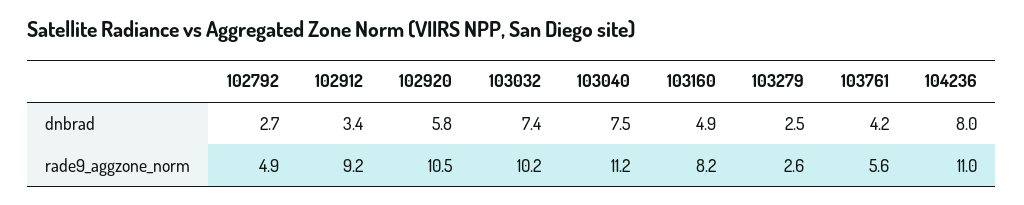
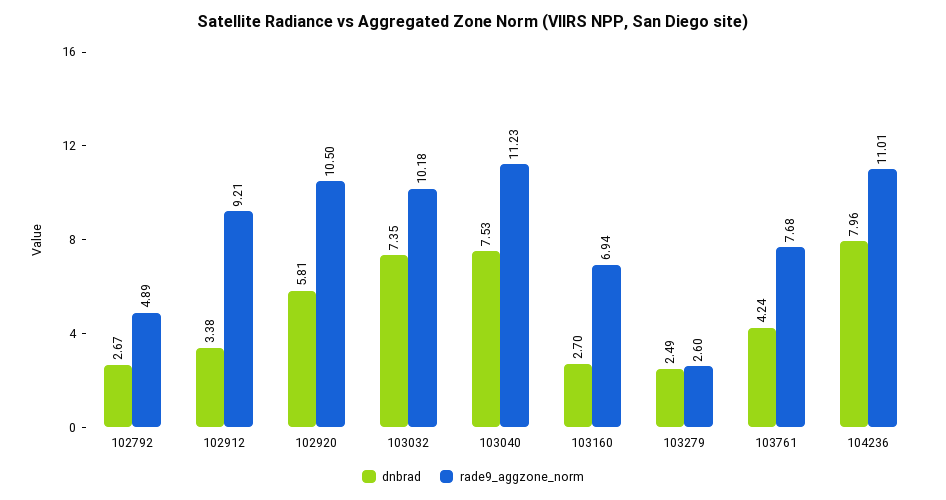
  {
    "dnbrad": {
      "102792": 2.67,
      "102912": 3.38,
      "102920": 5.81,
      "103032": 7.35,
      "103040": 7.53,
-     "103160": 4.9,
+     "103160": 2.7,
      "103279": 2.49,
      "103761": 4.24,
      "104236": 7.96
    },
    "rade9_aggzone_norm": {
      "102792": 4.89,
      "102912": 9.21,
      "102920": 10.5,
      "103032": 10.18,
      "103040": 11.23,
-     "103160": 8.2,
+     "103160": 6.94,
      "103279": 2.6,
-     "103761": 5.6,
+     "103761": 7.68,
      "104236": 11.01
    }
  }

